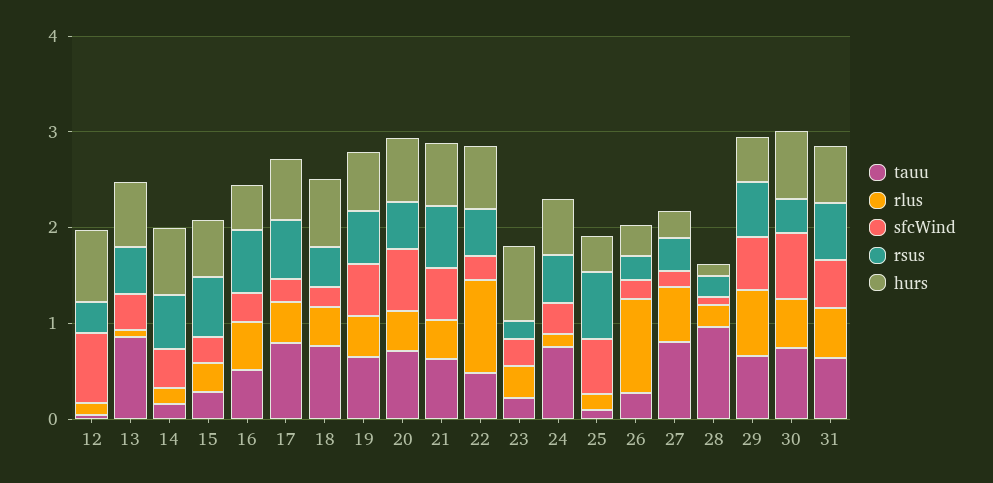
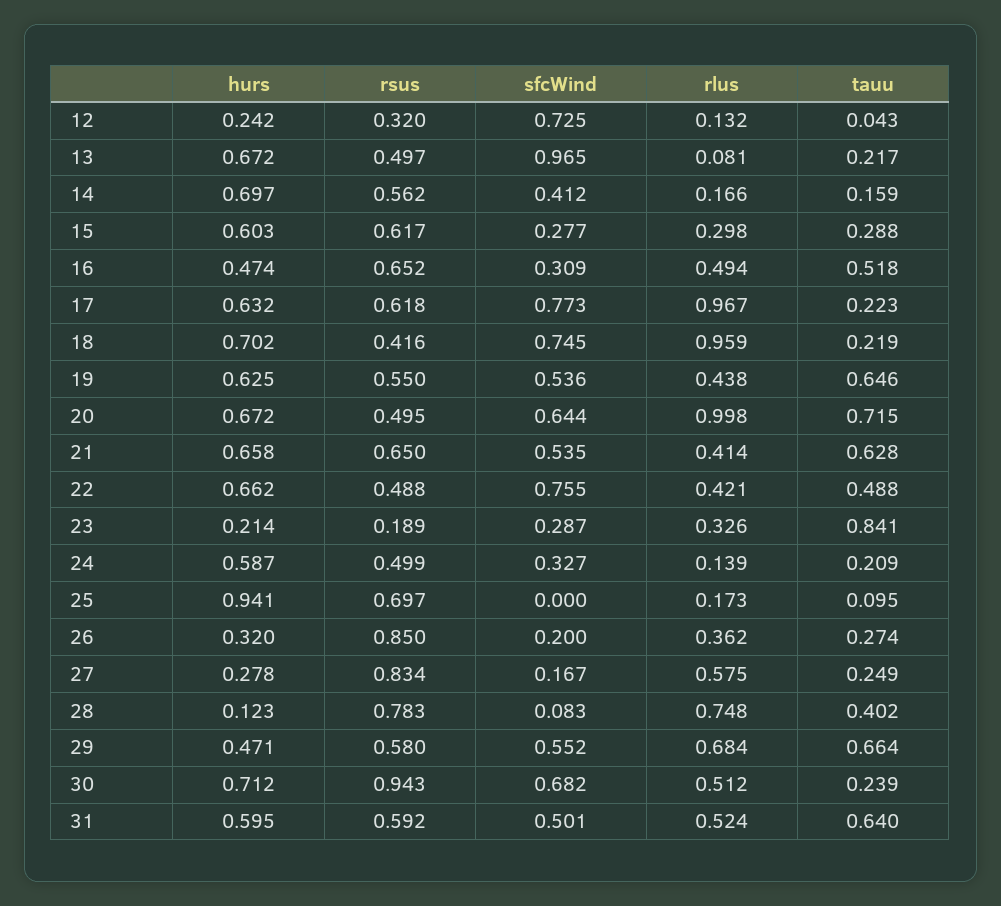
  {
    "tauu": {
      "12": 0.043,
-     "13": 0.8,
+     "13": 0.217,
      "14": 0.159,
      "15": 0.288,
      "16": 0.518,
-     "17": 0.8,
+     "17": 0.223,
-     "18": 0.8,
+     "18": 0.219,
      "19": 0.646,
      "20": 0.715,
      "21": 0.628,
      "22": 0.488,
-     "23": 0.2,
+     "23": 0.841,
-     "24": 0.8,
+     "24": 0.209,
      "25": 0.095,
      "26": 0.274,
-     "27": 0.8,
+     "27": 0.249,
-     "28": 1,
+     "28": 0.402,
      "29": 0.664,
-     "30": 0.8,
+     "30": 0.239,
      "31": 0.64
    },
    "rlus": {
      "12": 0.132,
      "13": 0.081,
      "14": 0.166,
      "15": 0.298,
      "16": 0.494,
-     "17": 0.4,
+     "17": 0.967,
-     "18": 0.4,
+     "18": 0.959,
      "19": 0.438,
-     "20": 0.4,
+     "20": 0.998,
      "21": 0.414,
-     "22": 1,
+     "22": 0.421,
      "23": 0.326,
      "24": 0.139,
      "25": 0.173,
-     "26": 1,
+     "26": 0.362,
      "27": 0.575,
-     "28": 0.2,
+     "28": 0.748,
      "29": 0.684,
      "30": 0.512,
      "31": 0.524
    },
    "sfcWind": {
      "12": 0.725,
-     "13": 0.4,
+     "13": 0.965,
      "14": 0.412,
      "15": 0.277,
      "16": 0.309,
-     "17": 0.2,
+     "17": 0.773,
-     "18": 0.2,
+     "18": 0.745,
      "19": 0.536,
      "20": 0.644,
      "21": 0.535,
-     "22": 0.2,
+     "22": 0.755,
      "23": 0.287,
      "24": 0.327,
-     "25": 0.6,
+     "25": 0,
      "26": 0.2,
      "27": 0.167,
      "28": 0.083,
      "29": 0.552,
      "30": 0.682,
      "31": 0.501
    },
    "rsus": {
      "12": 0.32,
      "13": 0.497,
      "14": 0.562,
      "15": 0.617,
      "16": 0.652,
      "17": 0.618,
      "18": 0.416,
      "19": 0.55,
      "20": 0.495,
      "21": 0.65,
      "22": 0.488,
      "23": 0.189,
      "24": 0.499,
      "25": 0.697,
-     "26": 0.2,
+     "26": 0.85,
-     "27": 0.4,
+     "27": 0.834,
-     "28": 0.2,
+     "28": 0.783,
      "29": 0.58,
-     "30": 0.4,
+     "30": 0.943,
      "31": 0.592
    },
    "hurs": {
-     "12": 0.8,
+     "12": 0.242,
      "13": 0.672,
      "14": 0.697,
      "15": 0.603,
      "16": 0.474,
      "17": 0.632,
      "18": 0.702,
      "19": 0.625,
      "20": 0.672,
      "21": 0.658,
      "22": 0.662,
-     "23": 0.8,
+     "23": 0.214,
      "24": 0.587,
-     "25": 0.4,
+     "25": 0.941,
      "26": 0.32,
      "27": 0.278,
      "28": 0.123,
      "29": 0.471,
      "30": 0.712,
      "31": 0.595
    }
  }

